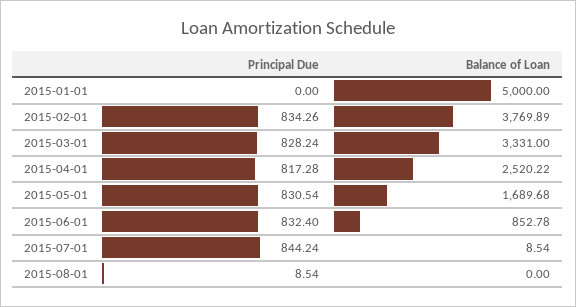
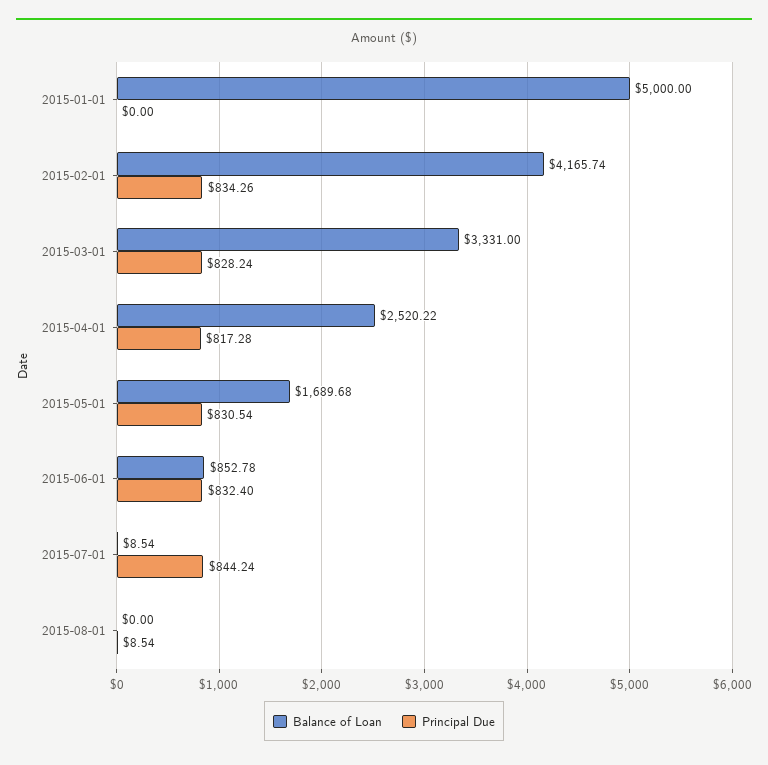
  {
    "Principal Due": {
      "2015-01-01": 0,
      "2015-02-01": 834.26,
      "2015-03-01": 828.24,
      "2015-04-01": 817.28,
      "2015-05-01": 830.54,
      "2015-06-01": 832.4,
      "2015-07-01": 844.24,
      "2015-08-01": 8.54
    },
    "Balance of Loan": {
      "2015-01-01": 5000,
-     "2015-02-01": 3769.89,
+     "2015-02-01": 4165.74,
      "2015-03-01": 3331,
      "2015-04-01": 2520.22,
      "2015-05-01": 1689.68,
      "2015-06-01": 852.78,
      "2015-07-01": 8.54,
      "2015-08-01": 0
    }
  }

